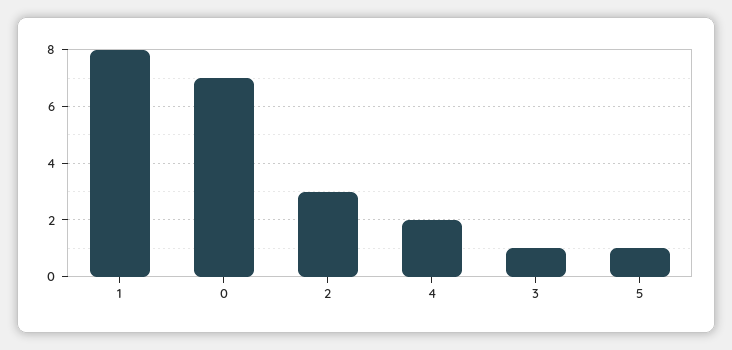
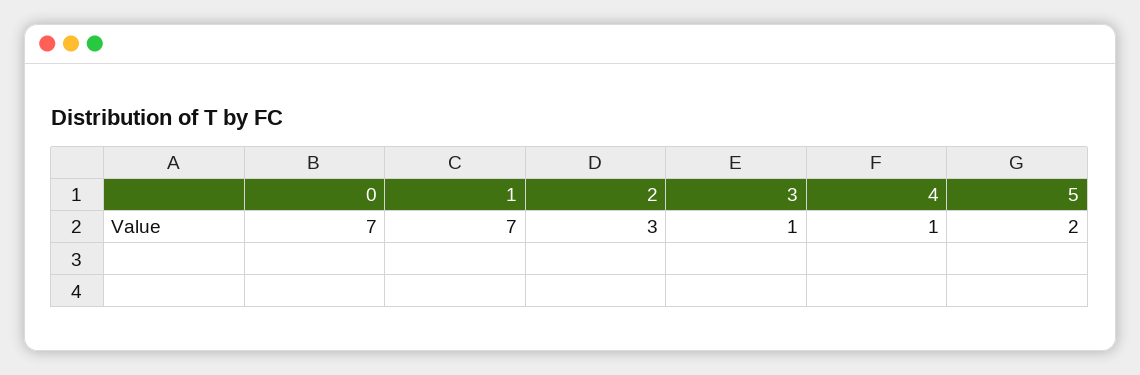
  {
-   "1": 8,
+   "1": 7,
    "0": 7,
    "2": 3,
-   "4": 2,
+   "4": 1,
    "3": 1,
-   "5": 1
+   "5": 2
  }

